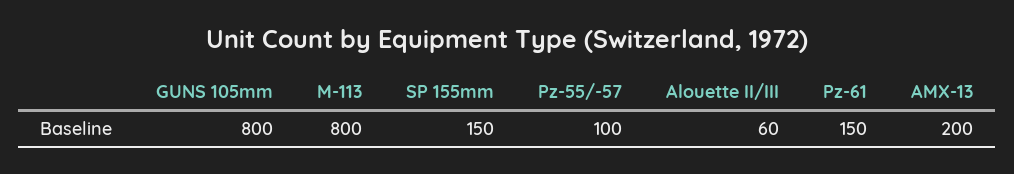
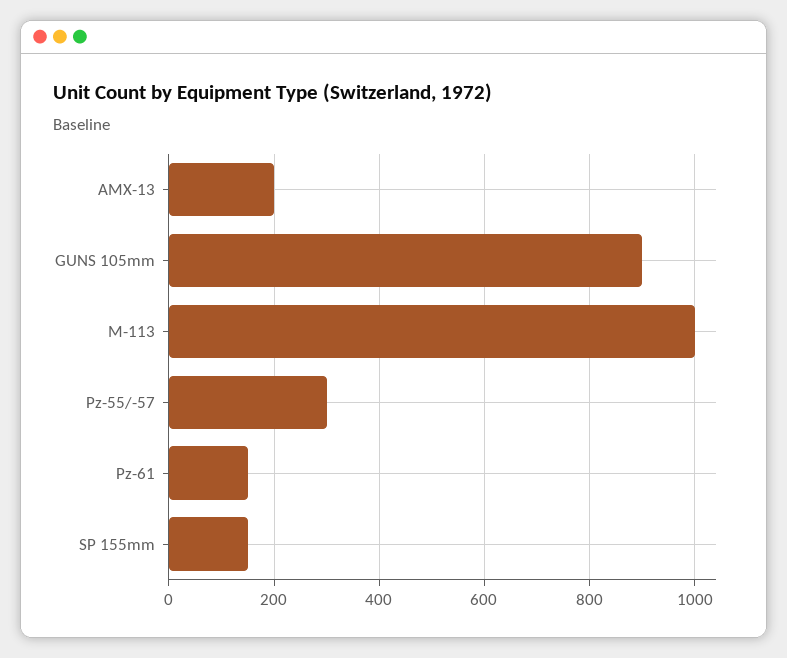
  {
-   "GUNS 105mm": 800,
+   "GUNS 105mm": 900,
-   "M-113": 800,
+   "M-113": 1000,
    "SP 155mm": 150,
-   "Pz-55/-57": 100,
+   "Pz-55/-57": 300,
-   "Alouette II/III": 60,
    "Pz-61": 150,
    "AMX-13": 200
  }

